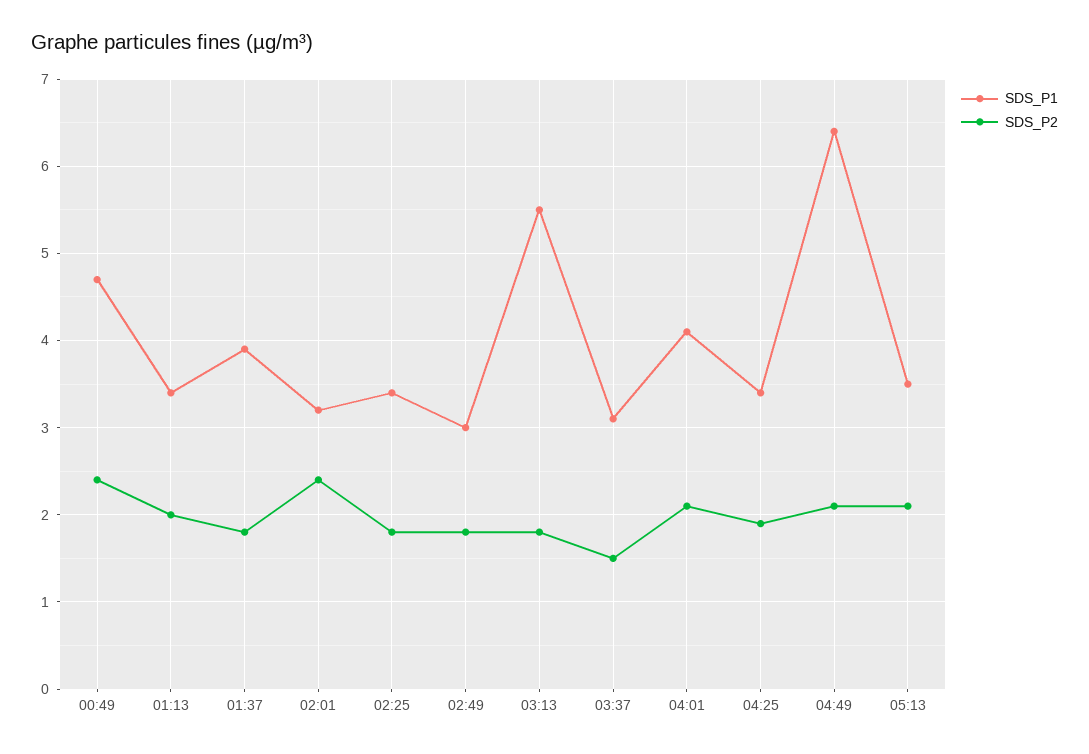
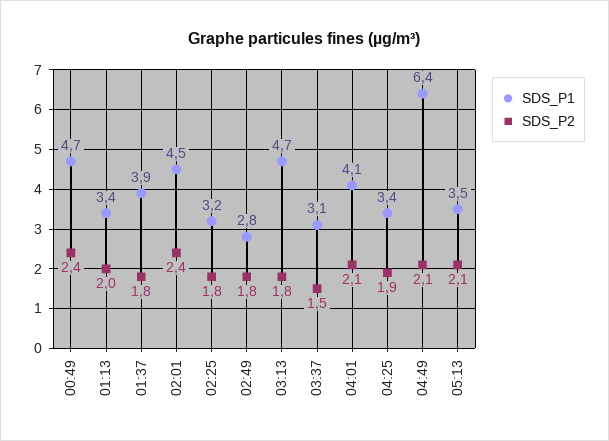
  {
    "SDS_P1": {
      "00:49": 4.7,
      "01:13": 3.4,
      "01:37": 3.9,
-     "02:01": 3.2,
+     "02:01": 4.5,
-     "02:25": 3.4,
+     "02:25": 3.2,
-     "02:49": 3,
+     "02:49": 2.8,
-     "03:13": 5.5,
+     "03:13": 4.7,
      "03:37": 3.1,
      "04:01": 4.1,
      "04:25": 3.4,
      "04:49": 6.4,
      "05:13": 3.5
    },
    "SDS_P2": {
      "00:49": 2.4,
      "01:13": 2,
      "01:37": 1.8,
      "02:01": 2.4,
      "02:25": 1.8,
      "02:49": 1.8,
      "03:13": 1.8,
      "03:37": 1.5,
      "04:01": 2.1,
      "04:25": 1.9,
      "04:49": 2.1,
      "05:13": 2.1
    }
  }

